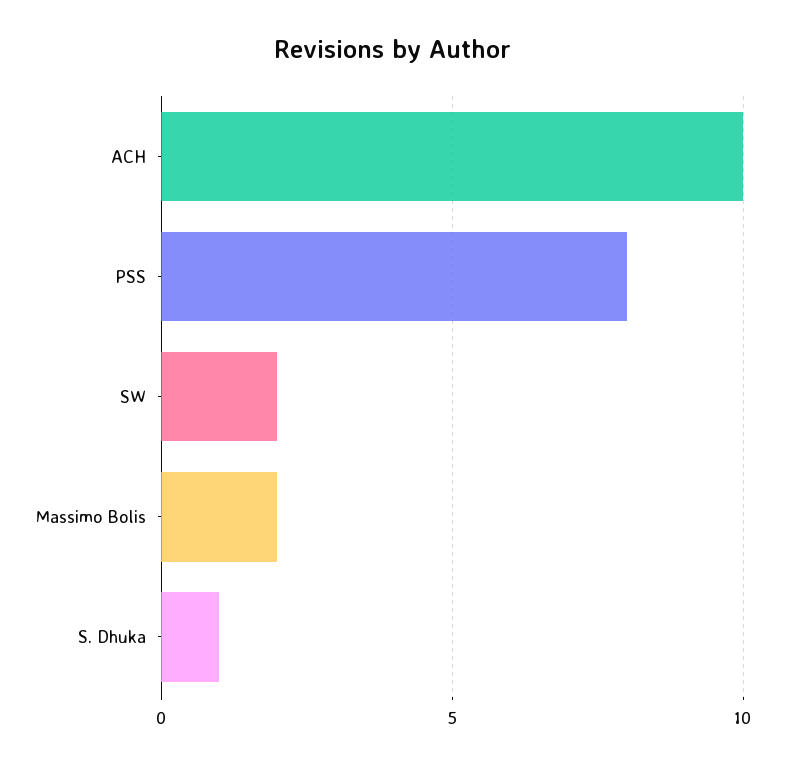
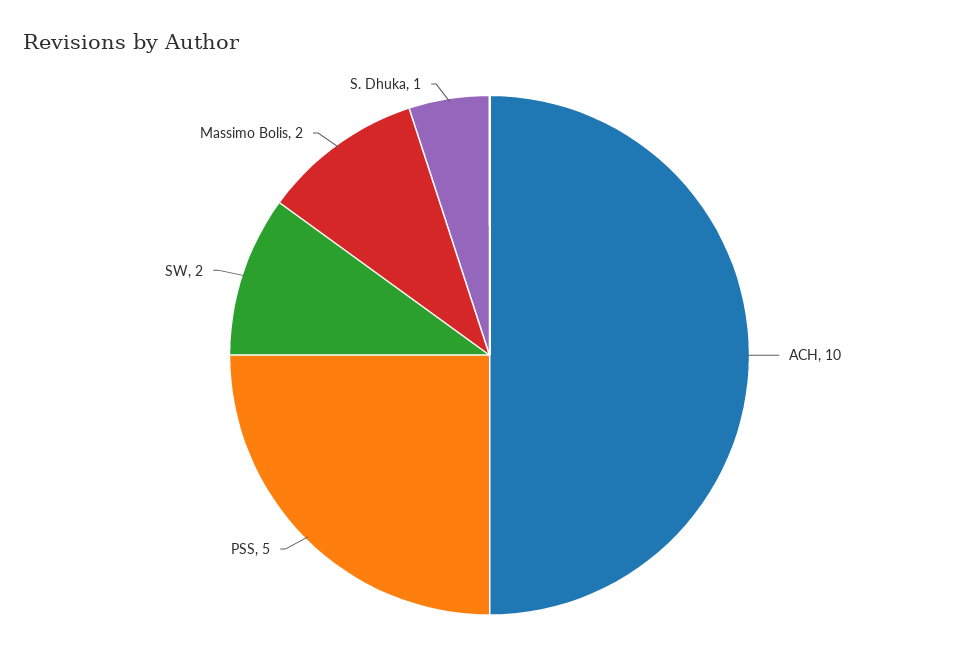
  {
    "ACH": 10,
-   "PSS": 8,
+   "PSS": 5,
    "SW": 2,
    "Massimo Bolis": 2,
    "S. Dhuka": 1
  }

